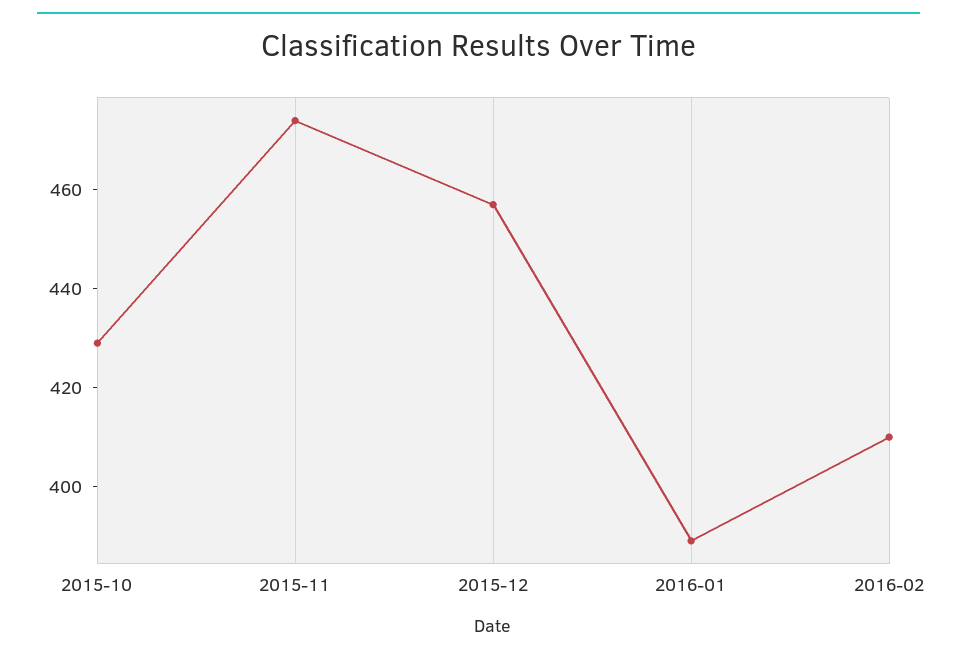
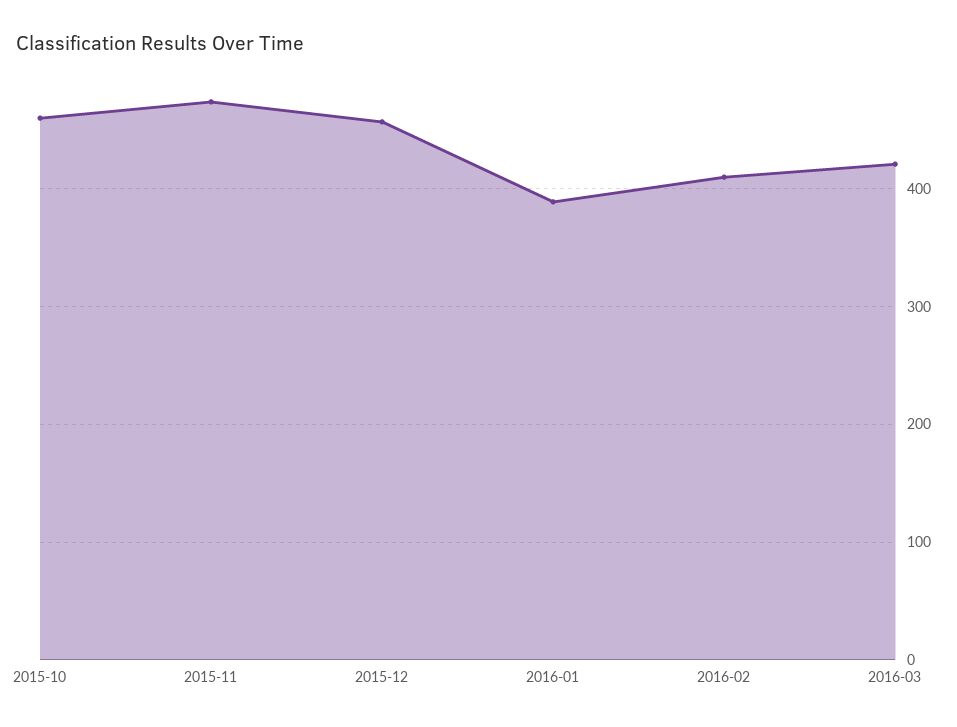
  {
-   "2015-10": 430,
+   "2015-10": 460,
    "2015-11": 475,
    "2015-12": 455,
    "2016-01": 390,
-   "2016-02": 410
+   "2016-02": 410,
+   "2016-03": 420
  }

